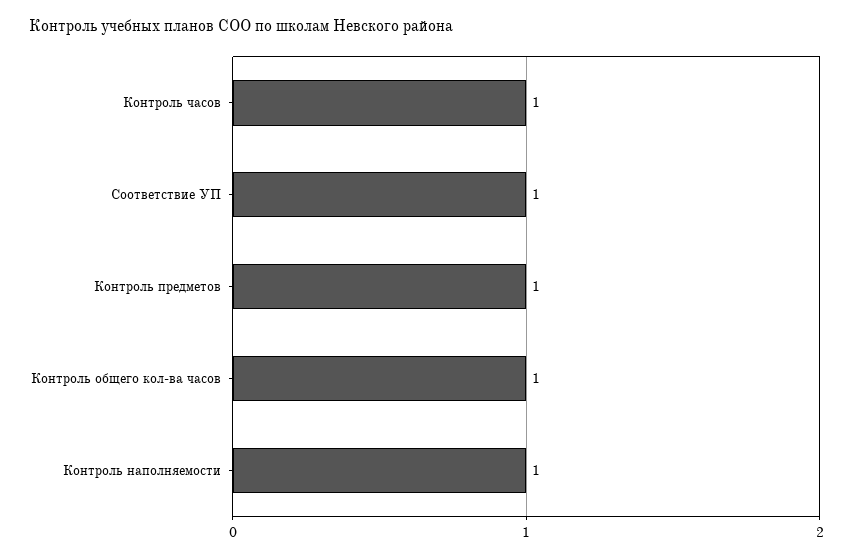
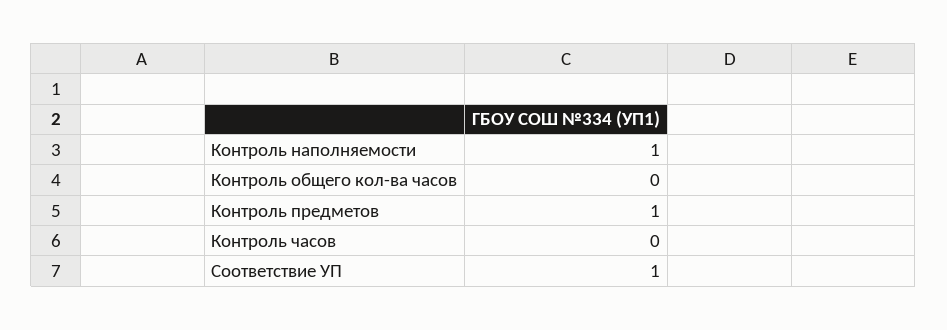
  {
-   "Контроль часов": 1,
+   "Контроль часов": 0,
    "Соответствие УП": 1,
    "Контроль предметов": 1,
-   "Контроль общего кол-ва часов": 1,
+   "Контроль общего кол-ва часов": 0,
    "Контроль наполняемости": 1
  }

